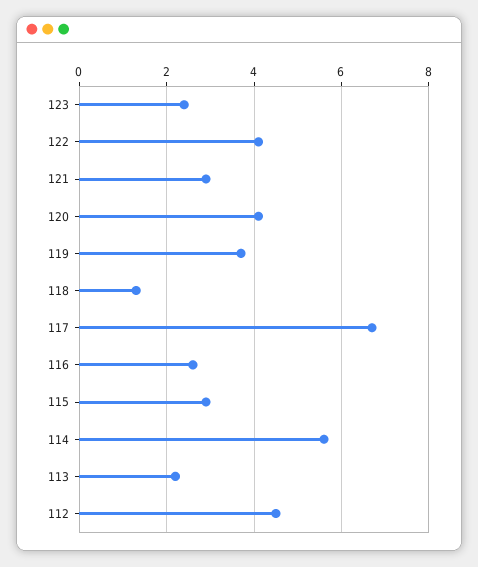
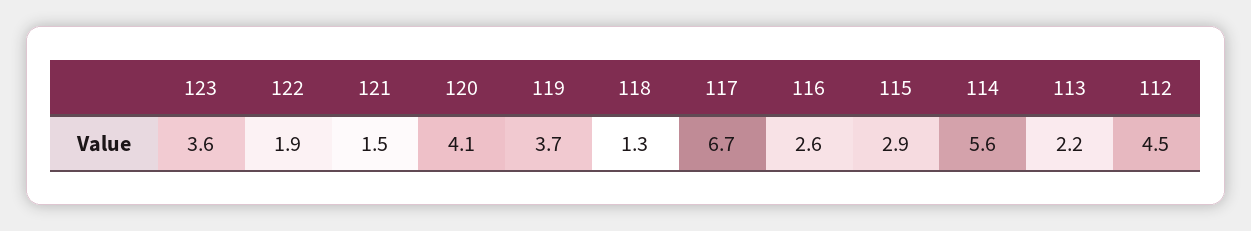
  {
-   "123": 2.5,
+   "123": 3.6,
-   "122": 4,
+   "122": 1.9,
-   "121": 3,
+   "121": 1.5,
    "120": 4.1,
    "119": 3.7,
    "118": 1.3,
    "117": 6.7,
    "116": 2.6,
    "115": 2.9,
    "114": 5.6,
    "113": 2.2,
    "112": 4.5
  }

